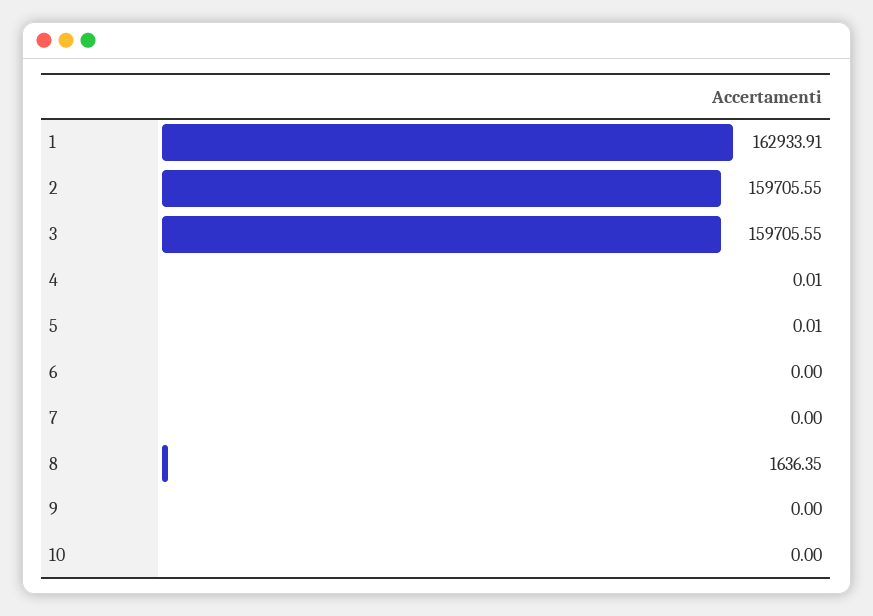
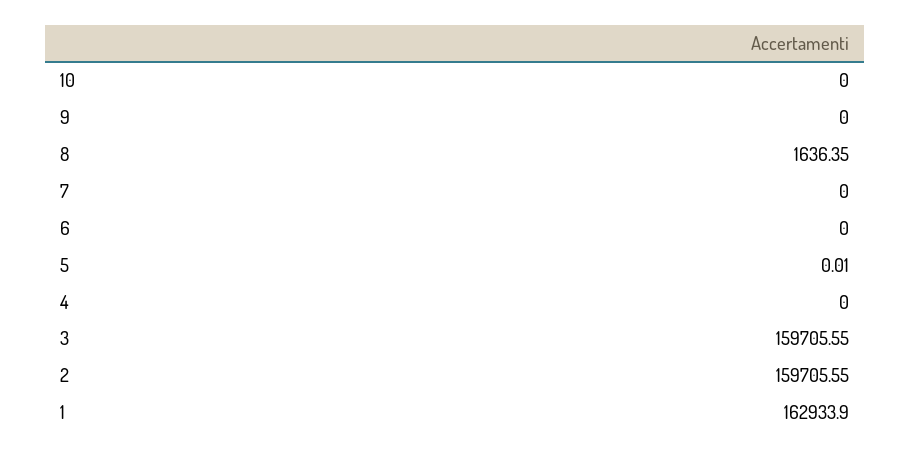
  {
-   "1": 162933.91,
+   "1": 162933.9,
    "2": 159705.55,
    "3": 159705.55,
-   "4": 0.01,
+   "4": 0,
    "5": 0.01,
    "6": 0,
    "7": 0,
    "8": 1636.35,
    "9": 0,
    "10": 0
  }

